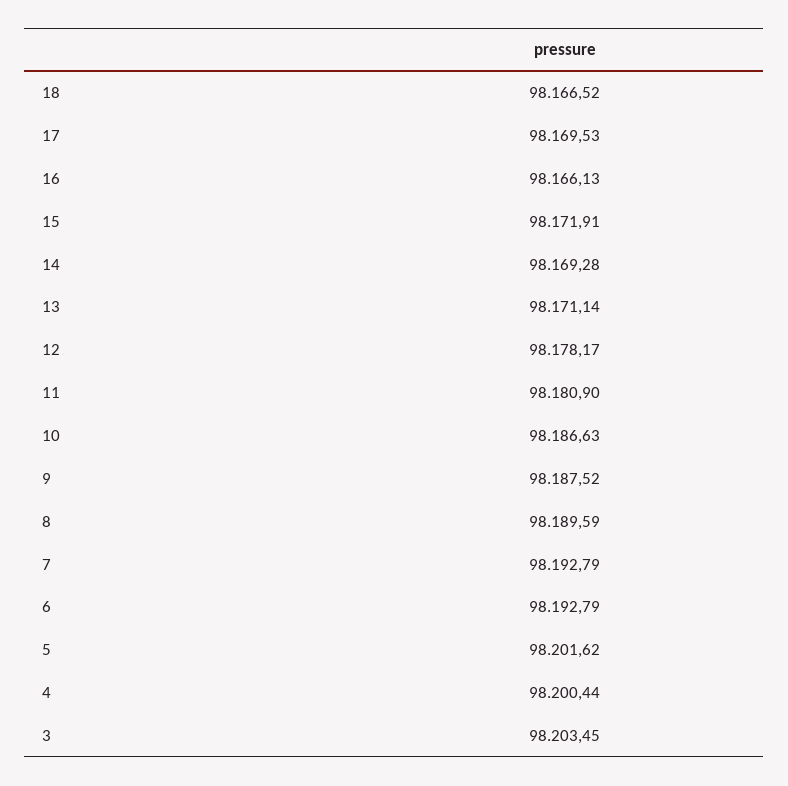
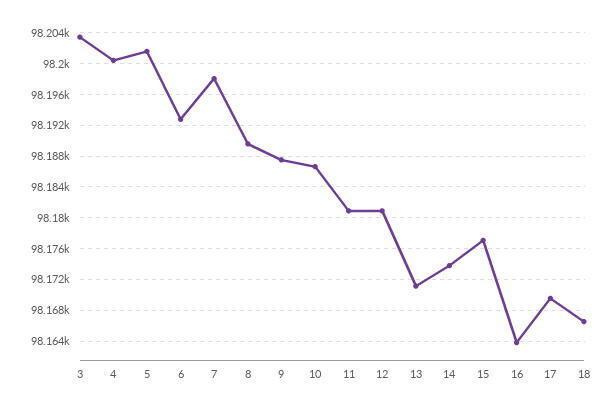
  {
    "18": 98166.52,
    "17": 98169.53,
-   "16": 98166.13,
+   "16": 98164,
-   "15": 98171.91,
+   "15": 98177,
-   "14": 98169.28,
+   "14": 98174,
    "13": 98171.14,
-   "12": 98178.17,
+   "12": 98181,
    "11": 98180.9,
    "10": 98186.63,
    "9": 98187.52,
    "8": 98189.59,
-   "7": 98192.79,
+   "7": 98198,
    "6": 98192.79,
    "5": 98201.62,
    "4": 98200.44,
    "3": 98203.45
  }

